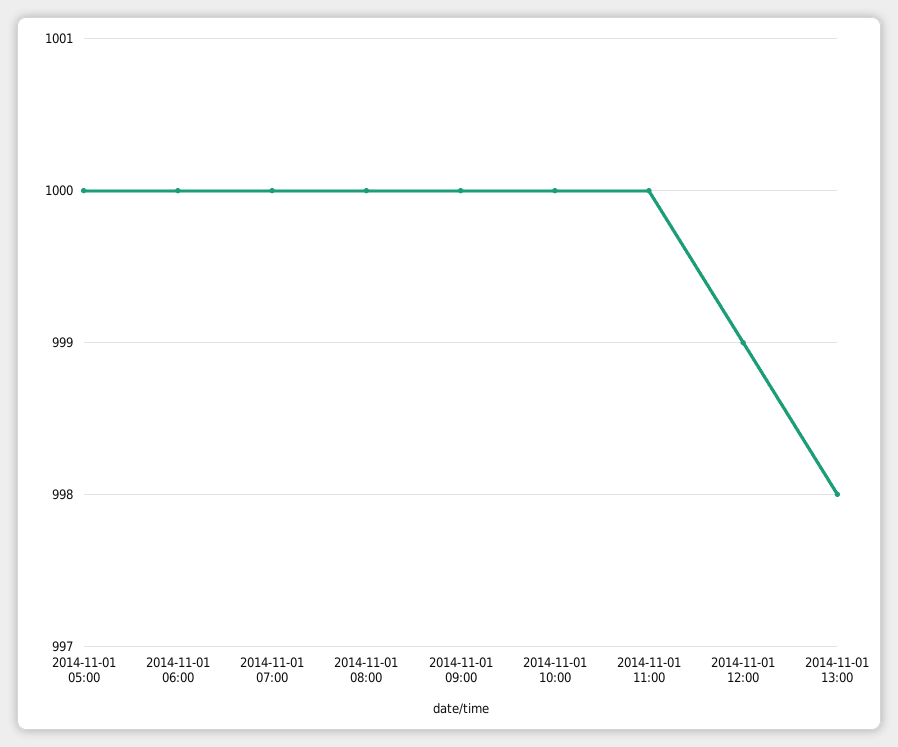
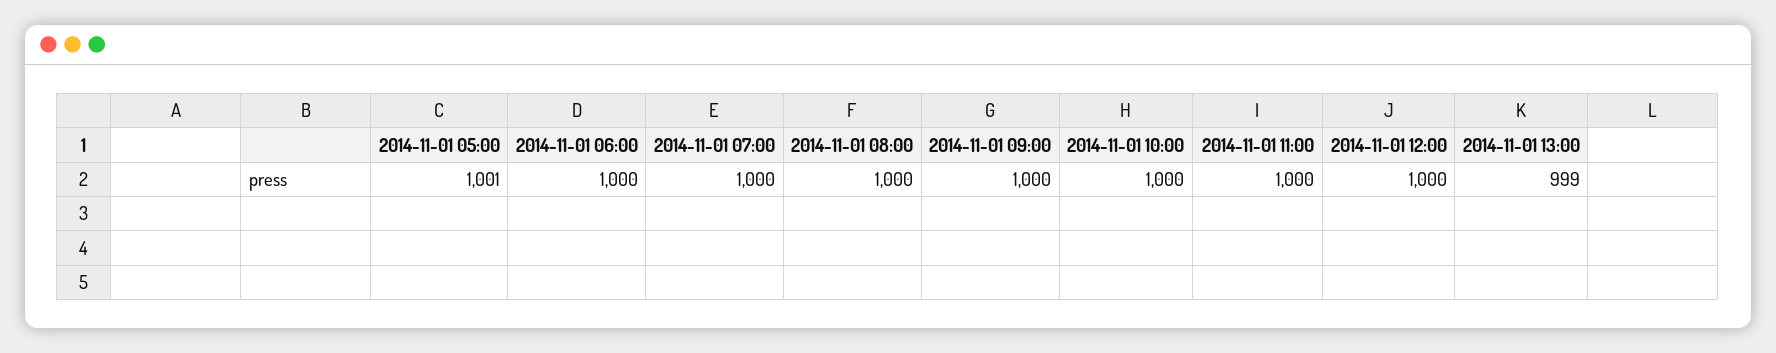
  {
-   "2014-11-01 05:00": 1000,
+   "2014-11-01 05:00": 1001,
    "2014-11-01 06:00": 1000,
    "2014-11-01 07:00": 1000,
    "2014-11-01 08:00": 1000,
    "2014-11-01 09:00": 1000,
    "2014-11-01 10:00": 1000,
    "2014-11-01 11:00": 1000,
-   "2014-11-01 12:00": 999,
+   "2014-11-01 12:00": 1000,
-   "2014-11-01 13:00": 998
+   "2014-11-01 13:00": 999
  }

